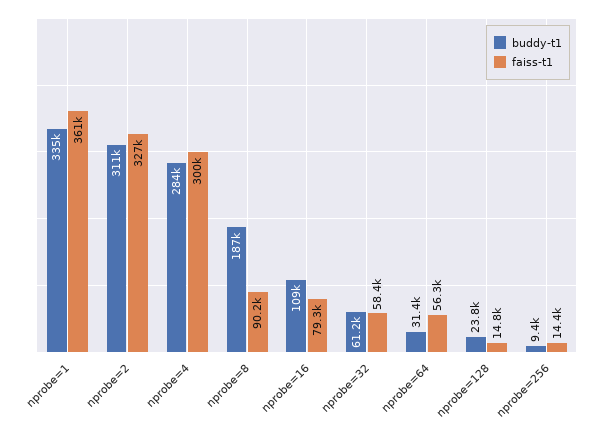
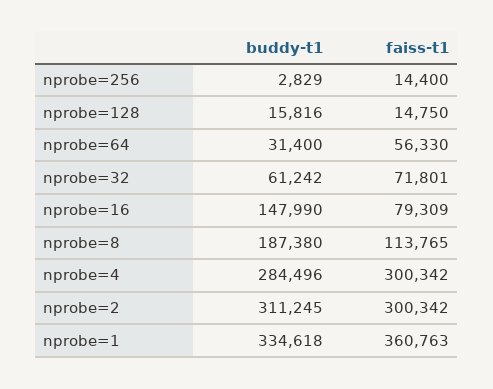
  {
    "buddy-t1": {
      "nprobe=1": 334618,
      "nprobe=2": 311245,
      "nprobe=4": 284496,
      "nprobe=8": 187380,
-     "nprobe=16": 109000,
+     "nprobe=16": 147990,
      "nprobe=32": 61242,
      "nprobe=64": 31400,
-     "nprobe=128": 23800,
+     "nprobe=128": 15816,
-     "nprobe=256": 9400
+     "nprobe=256": 2829
    },
    "faiss-t1": {
      "nprobe=1": 360763,
-     "nprobe=2": 327000,
+     "nprobe=2": 300342,
      "nprobe=4": 300342,
-     "nprobe=8": 90200,
+     "nprobe=8": 113765,
      "nprobe=16": 79309,
-     "nprobe=32": 58400,
+     "nprobe=32": 71801,
      "nprobe=64": 56330,
      "nprobe=128": 14750,
      "nprobe=256": 14400
    }
  }

